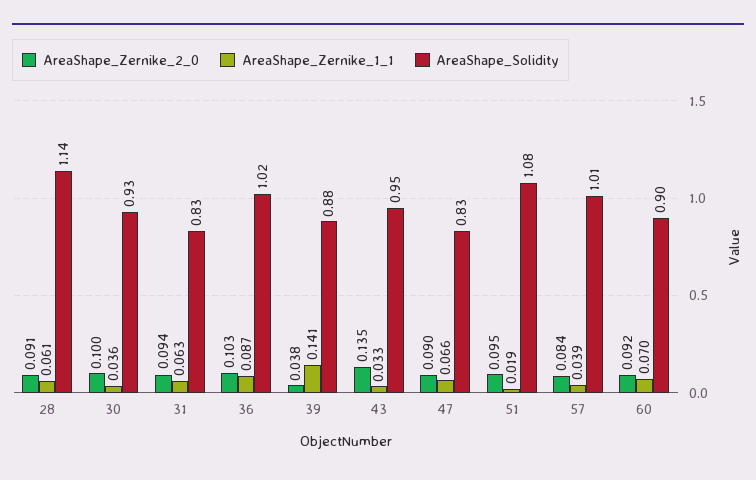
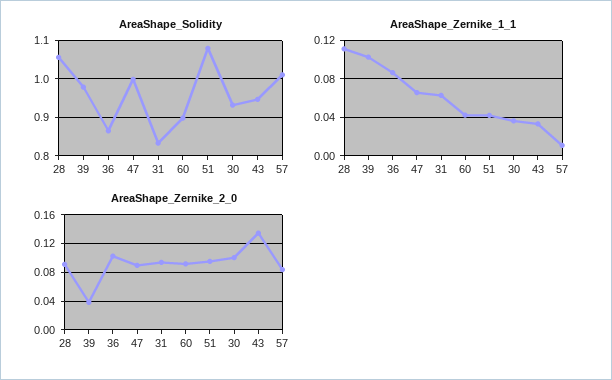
  {
    "AreaShape_Zernike_2_0": {
      "28": 0.091,
      "30": 0.1,
      "31": 0.094,
      "36": 0.103,
      "39": 0.038,
      "43": 0.135,
      "47": 0.09,
      "51": 0.095,
      "57": 0.084,
      "60": 0.092
    },
    "AreaShape_Zernike_1_1": {
-     "28": 0.061,
+     "28": 0.11,
      "30": 0.036,
      "31": 0.063,
      "36": 0.087,
-     "39": 0.141,
+     "39": 0.1,
      "43": 0.033,
      "47": 0.066,
-     "51": 0.019,
+     "51": 0.04,
-     "57": 0.039,
+     "57": 0.01,
-     "60": 0.07
+     "60": 0.04
    },
    "AreaShape_Solidity": {
-     "28": 1.14,
+     "28": 1.06,
      "30": 0.93,
      "31": 0.83,
-     "36": 1.02,
+     "36": 0.86,
-     "39": 0.88,
+     "39": 0.98,
      "43": 0.95,
-     "47": 0.83,
+     "47": 1,
      "51": 1.08,
      "57": 1.01,
      "60": 0.9
    }
  }

